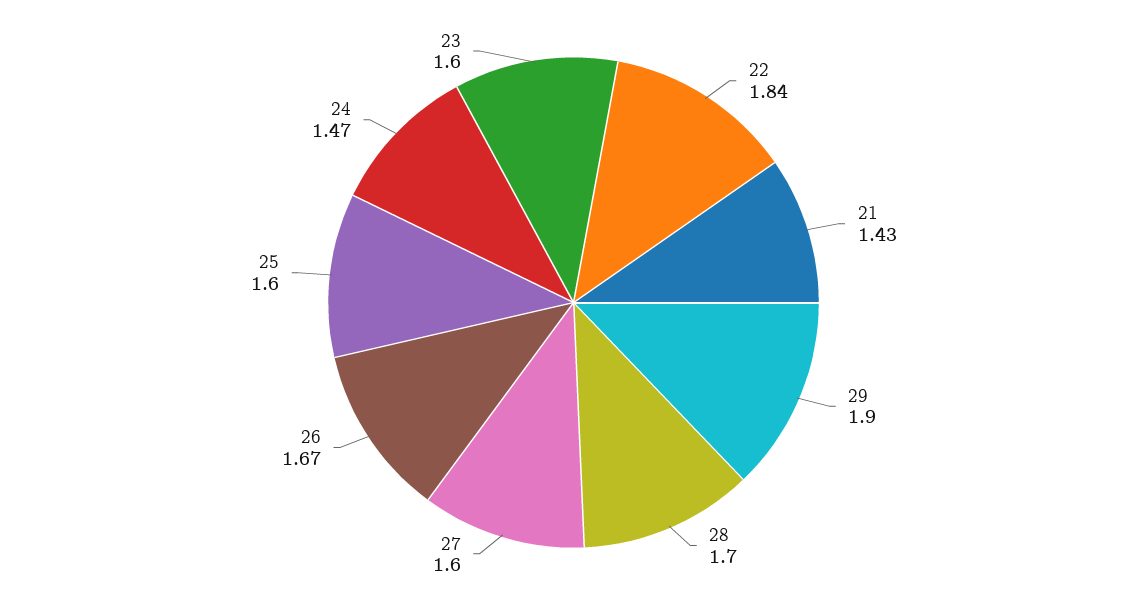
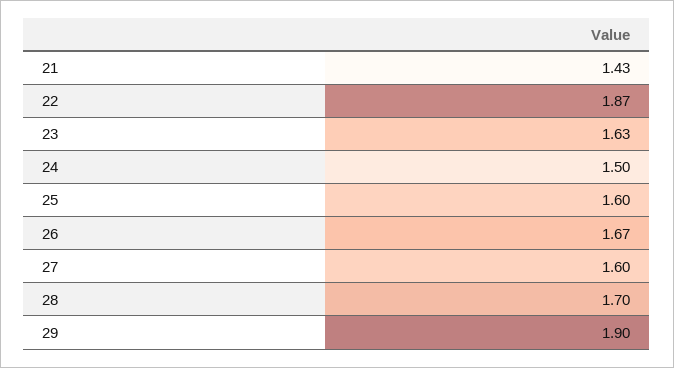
  {
-   "22": 1.84,
+   "22": 1.87,
    "21": 1.43,
    "29": 1.9,
    "28": 1.7,
    "27": 1.6,
    "26": 1.67,
    "25": 1.6,
-   "24": 1.47,
+   "24": 1.5,
-   "23": 1.6
+   "23": 1.63
  }

